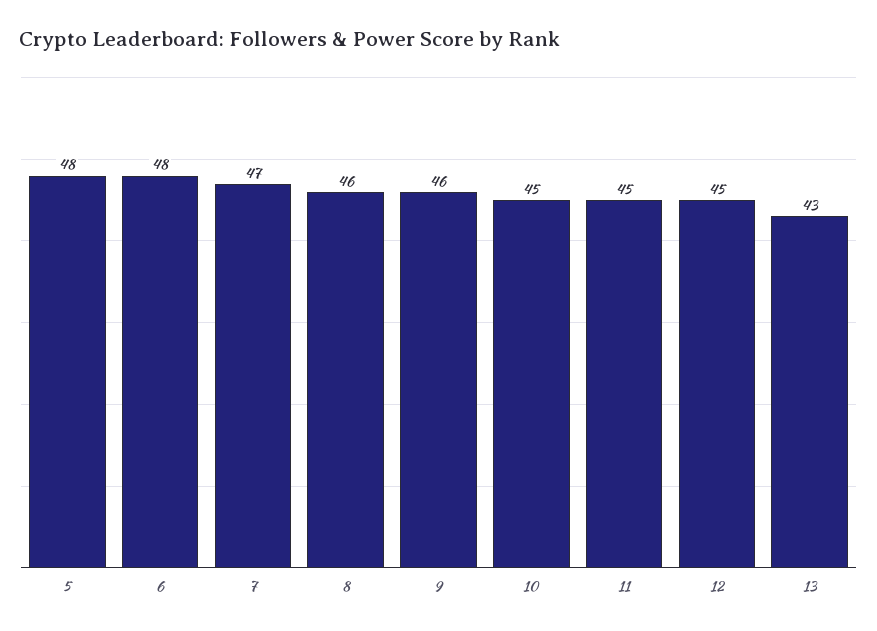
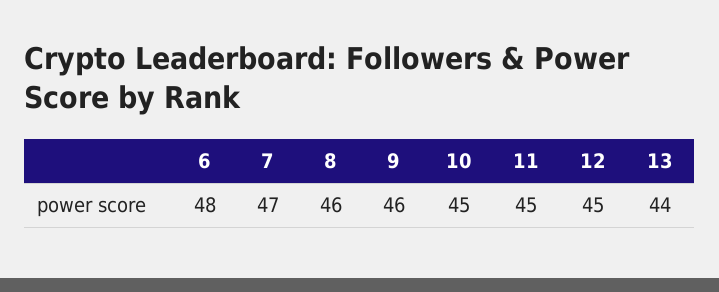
  {
-   "5": 48,
    "6": 48,
    "7": 47,
    "8": 46,
    "9": 46,
    "10": 45,
    "11": 45,
    "12": 45,
-   "13": 43
+   "13": 44
  }

